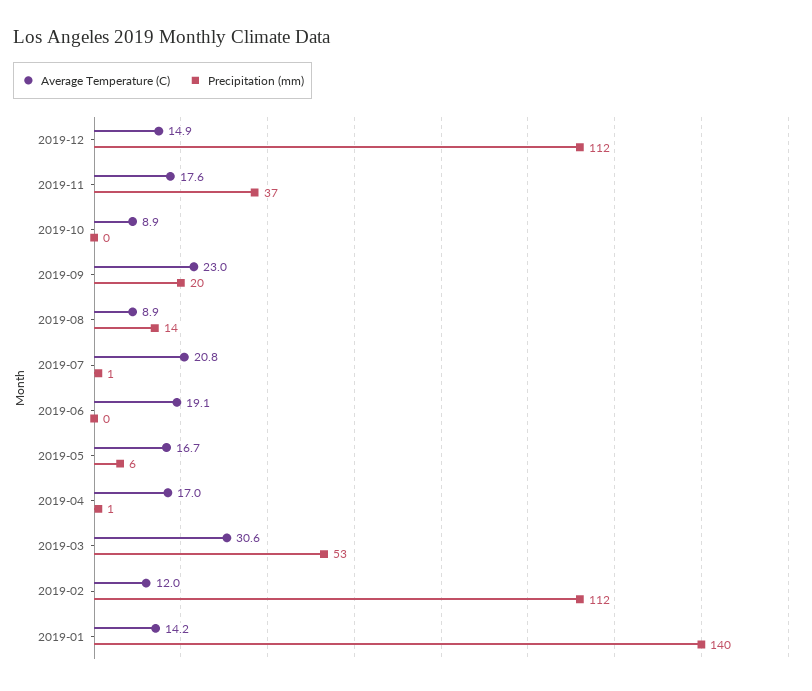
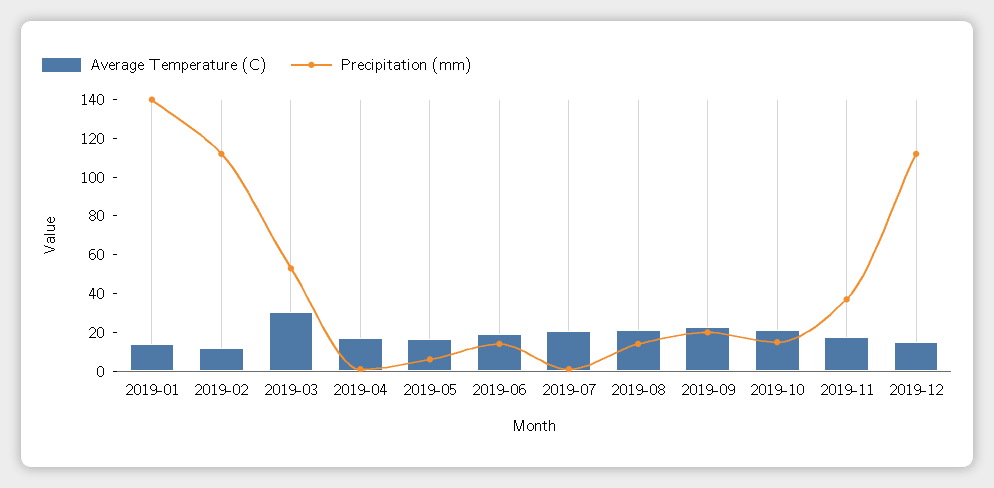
  {
    "Average Temperature (C)": {
      "2019-12": 14.9,
      "2019-11": 17.6,
-     "2019-10": 8.9,
+     "2019-10": 20,
      "2019-09": 23,
-     "2019-08": 8.9,
+     "2019-08": 20,
      "2019-07": 20.8,
      "2019-06": 19.1,
      "2019-05": 16.7,
      "2019-04": 17,
      "2019-03": 30.6,
      "2019-02": 12,
      "2019-01": 14.2
    },
    "Precipitation (mm)": {
      "2019-12": 112,
      "2019-11": 37,
-     "2019-10": 0,
+     "2019-10": 15,
      "2019-09": 20,
      "2019-08": 14,
      "2019-07": 1,
-     "2019-06": 0,
+     "2019-06": 15,
      "2019-05": 6,
      "2019-04": 1,
      "2019-03": 53,
      "2019-02": 112,
      "2019-01": 140
    }
  }

